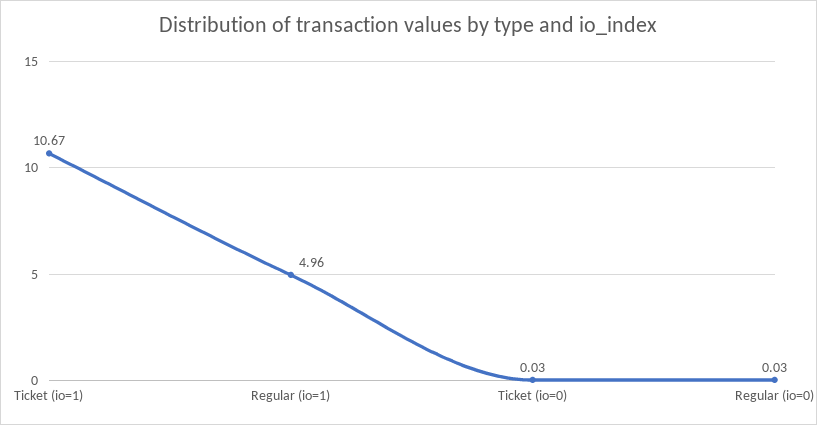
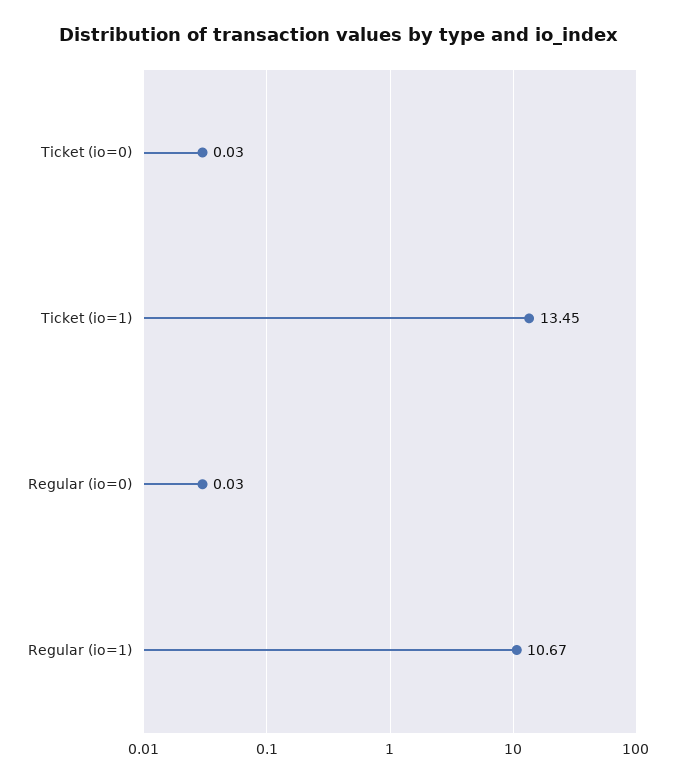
  {
-   "Ticket (io=1)": 10.67,
+   "Ticket (io=1)": 13.45,
-   "Regular (io=1)": 4.96,
+   "Regular (io=1)": 10.67,
    "Ticket (io=0)": 0.03,
    "Regular (io=0)": 0.03
  }

